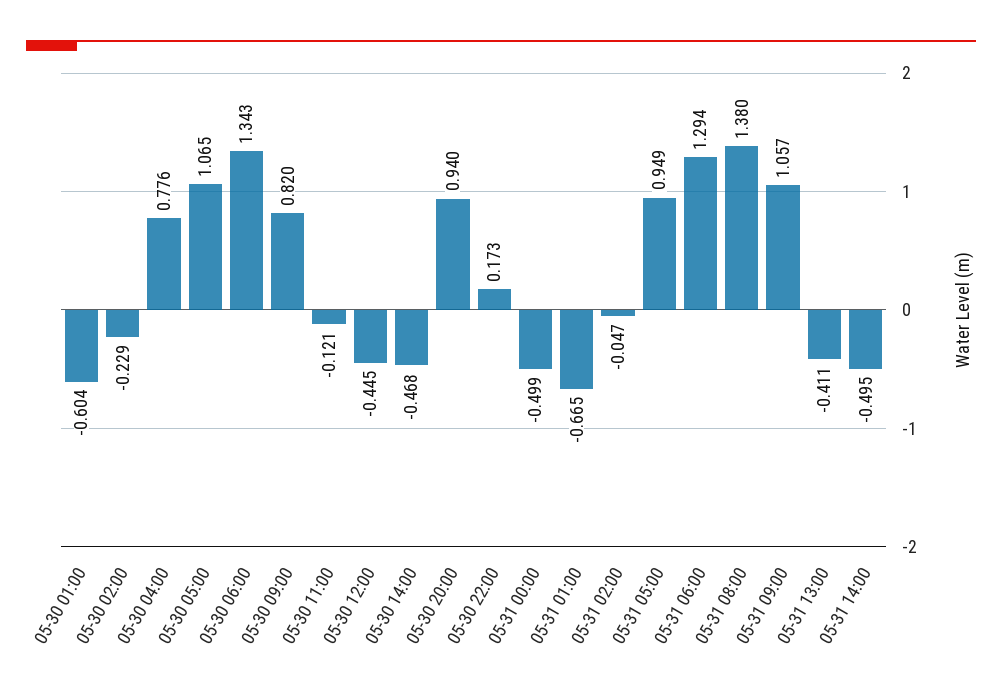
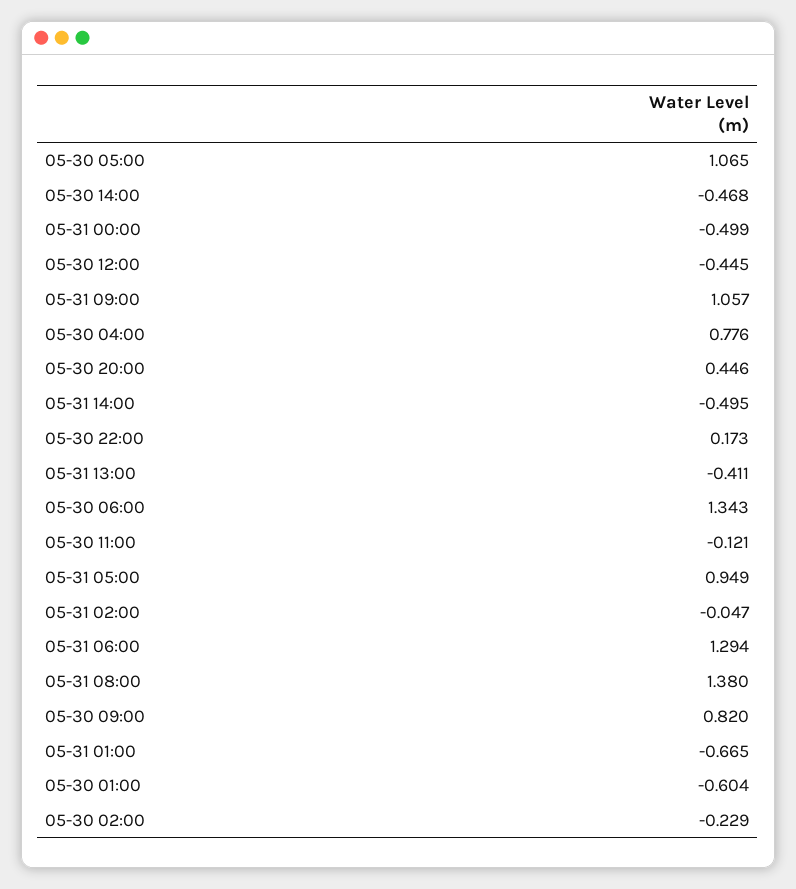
  {
    "05-30 01:00": -0.604,
    "05-30 02:00": -0.229,
    "05-30 04:00": 0.776,
    "05-30 05:00": 1.065,
    "05-30 06:00": 1.343,
    "05-30 09:00": 0.82,
    "05-30 11:00": -0.121,
    "05-30 12:00": -0.445,
    "05-30 14:00": -0.468,
-   "05-30 20:00": 0.94,
+   "05-30 20:00": 0.446,
    "05-30 22:00": 0.173,
    "05-31 00:00": -0.499,
    "05-31 01:00": -0.665,
    "05-31 02:00": -0.047,
    "05-31 05:00": 0.949,
    "05-31 06:00": 1.294,
    "05-31 08:00": 1.38,
    "05-31 09:00": 1.057,
    "05-31 13:00": -0.411,
    "05-31 14:00": -0.495
  }

